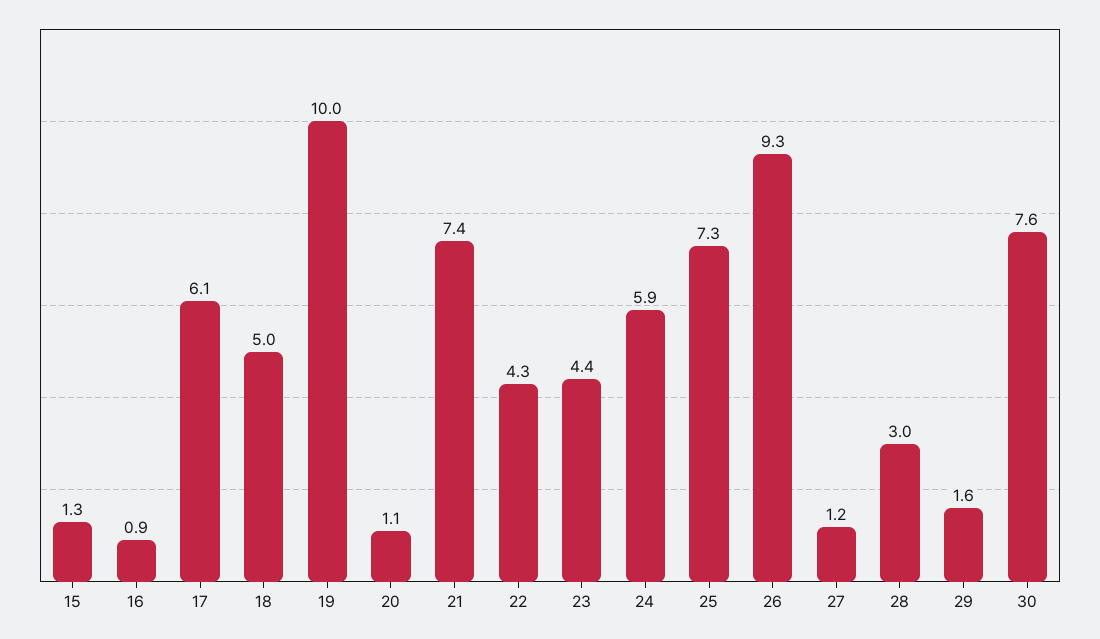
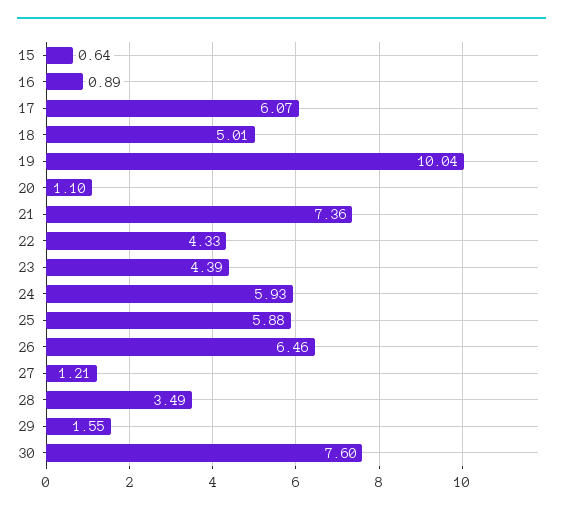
  {
-   "15": 1.3,
+   "15": 0.64,
    "16": 0.89,
    "17": 6.07,
    "18": 5.01,
    "19": 10.04,
    "20": 1.1,
    "21": 7.36,
    "22": 4.33,
    "23": 4.39,
    "24": 5.93,
-   "25": 7.3,
+   "25": 5.88,
-   "26": 9.3,
+   "26": 6.46,
    "27": 1.21,
-   "28": 3,
+   "28": 3.49,
    "29": 1.55,
    "30": 7.6
  }

